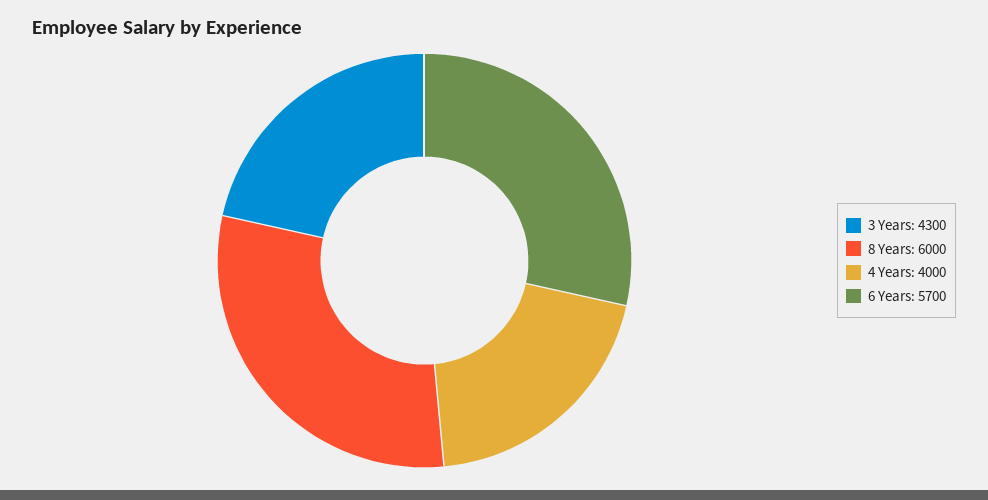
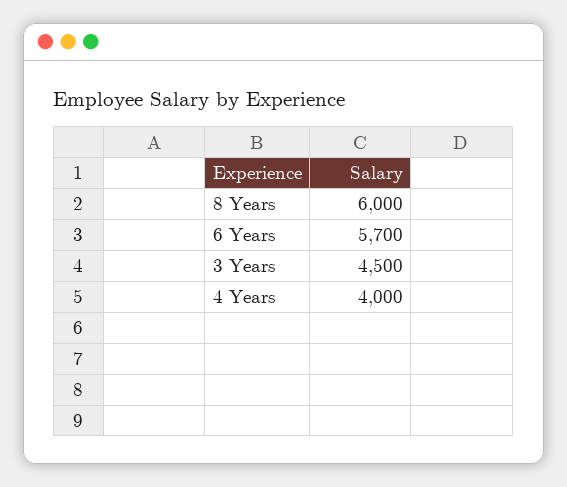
  {
-   "3 Years": 4300,
+   "3 Years": 4500,
    "8 Years": 6000,
    "4 Years": 4000,
    "6 Years": 5700
  }

